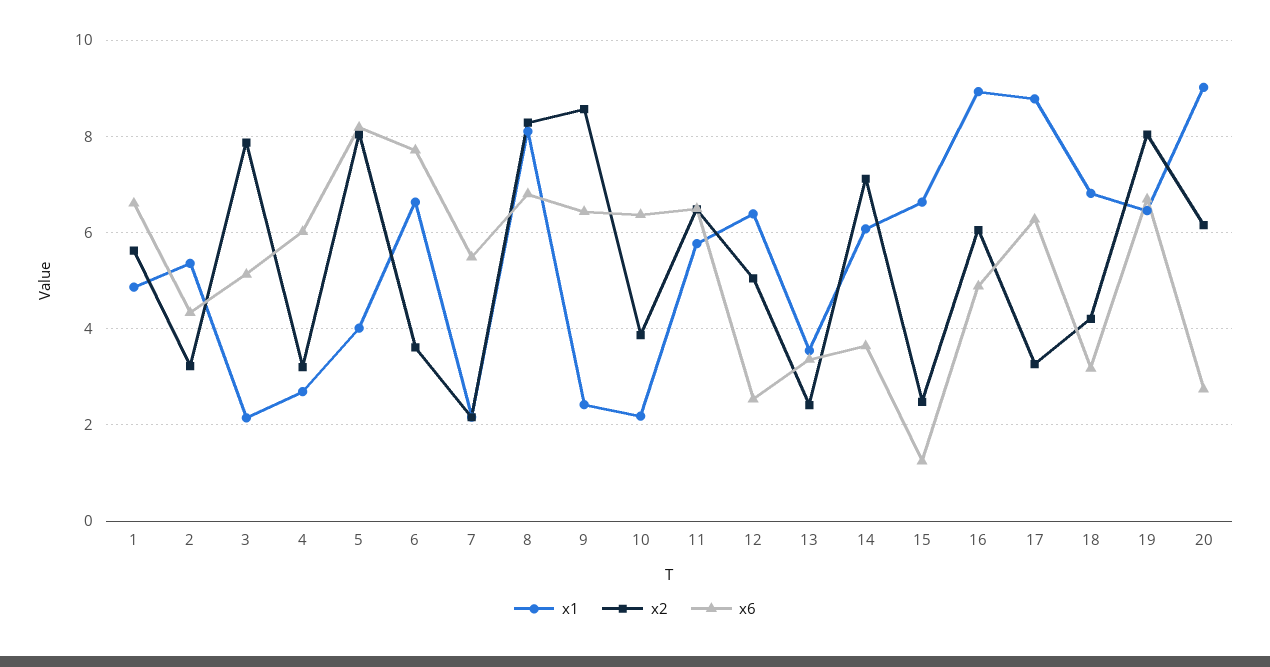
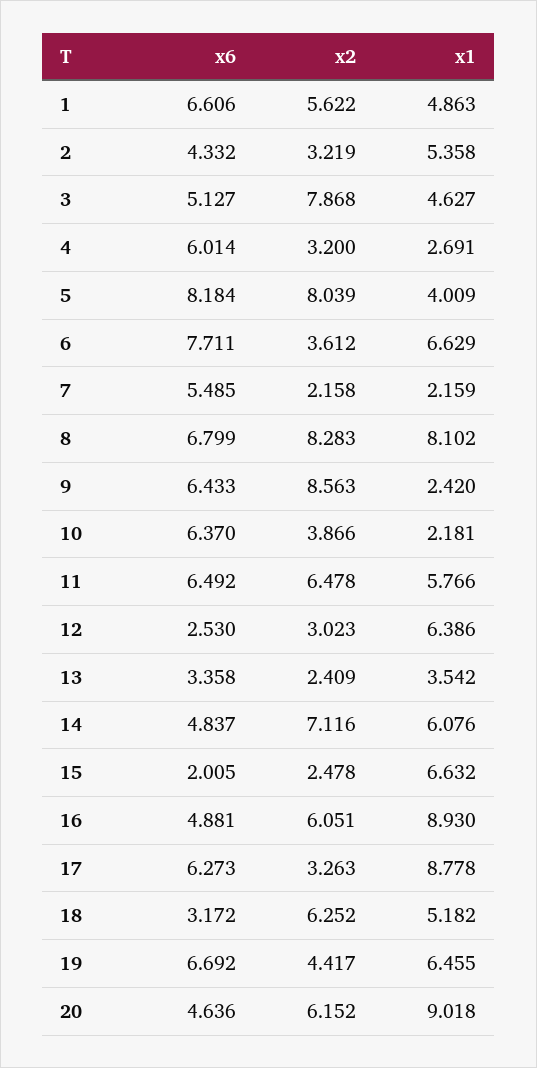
  {
    "x1": {
      "1": 4.863,
      "2": 5.358,
-     "3": 2.2,
+     "3": 4.627,
      "4": 2.691,
      "5": 4.009,
      "6": 6.629,
      "7": 2.159,
      "8": 8.102,
      "9": 2.42,
      "10": 2.181,
      "11": 5.766,
      "12": 6.386,
      "13": 3.542,
      "14": 6.076,
      "15": 6.632,
      "16": 8.93,
      "17": 8.778,
-     "18": 6.8,
+     "18": 5.182,
      "19": 6.455,
      "20": 9.018
    },
    "x2": {
      "1": 5.622,
      "2": 3.219,
      "3": 7.868,
      "4": 3.2,
      "5": 8.039,
      "6": 3.612,
      "7": 2.158,
      "8": 8.283,
      "9": 8.563,
      "10": 3.866,
      "11": 6.478,
-     "12": 5,
+     "12": 3.023,
      "13": 2.409,
      "14": 7.116,
      "15": 2.478,
      "16": 6.051,
      "17": 3.263,
-     "18": 4.2,
+     "18": 6.252,
-     "19": 8,
+     "19": 4.417,
      "20": 6.152
    },
    "x6": {
      "1": 6.606,
      "2": 4.332,
      "3": 5.127,
      "4": 6.014,
      "5": 8.184,
      "6": 7.711,
      "7": 5.485,
      "8": 6.799,
      "9": 6.433,
      "10": 6.37,
      "11": 6.492,
      "12": 2.53,
      "13": 3.358,
-     "14": 3.6,
+     "14": 4.837,
-     "15": 1.2,
+     "15": 2.005,
      "16": 4.881,
      "17": 6.273,
      "18": 3.172,
      "19": 6.692,
-     "20": 2.8
+     "20": 4.636
    }
  }

